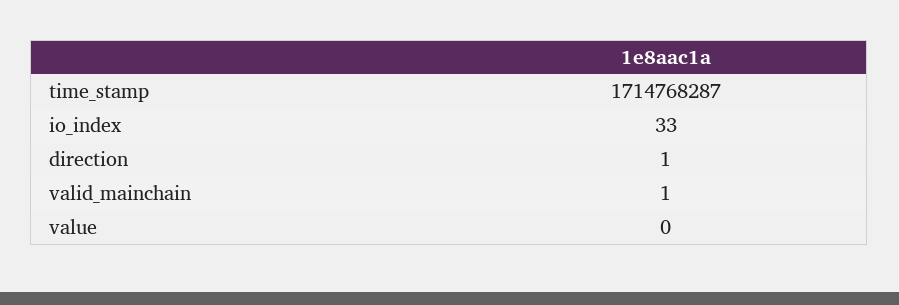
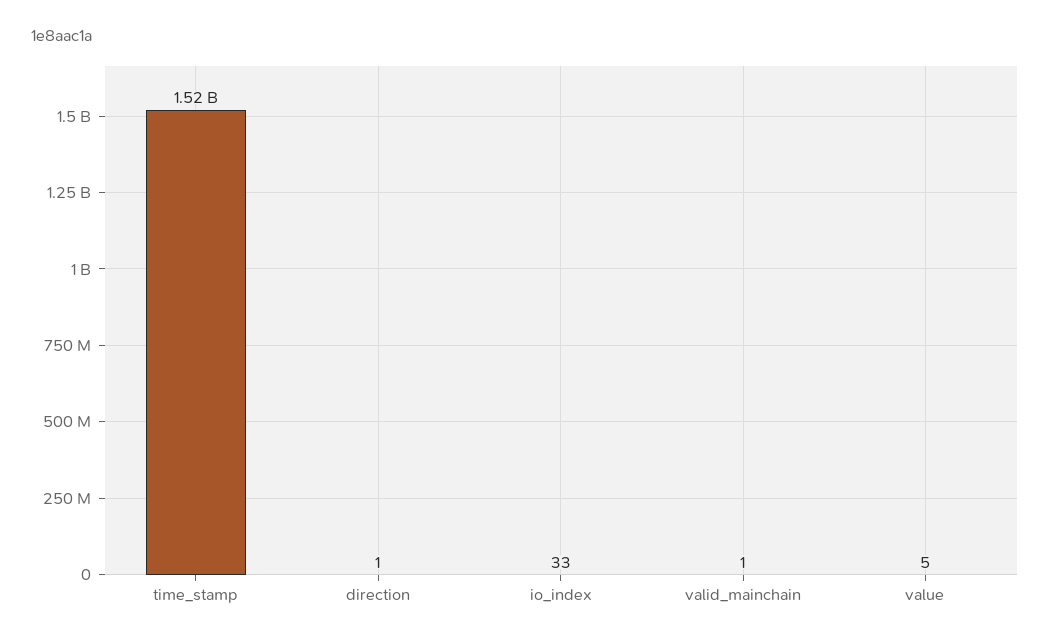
  {
-   "time_stamp": 1714768287,
+   "time_stamp": 1520000000,
    "io_index": 33,
    "direction": 1,
    "valid_mainchain": 1,
-   "value": 0
+   "value": 5
  }

